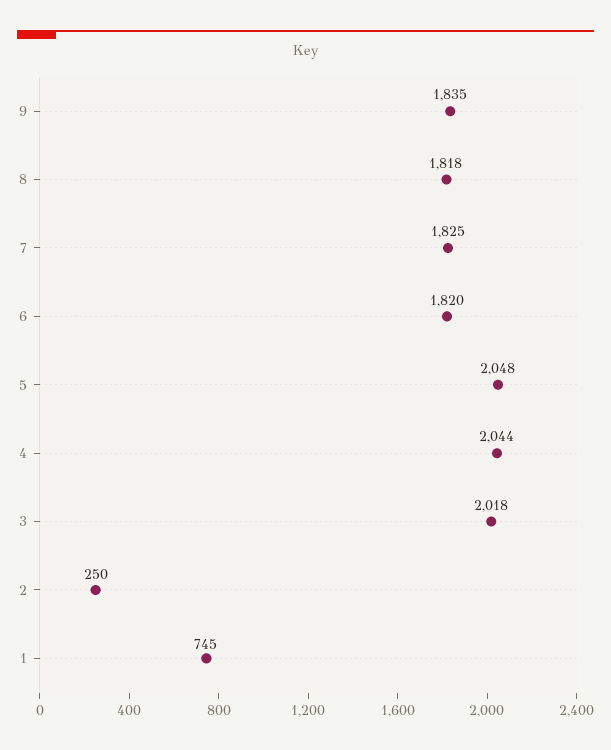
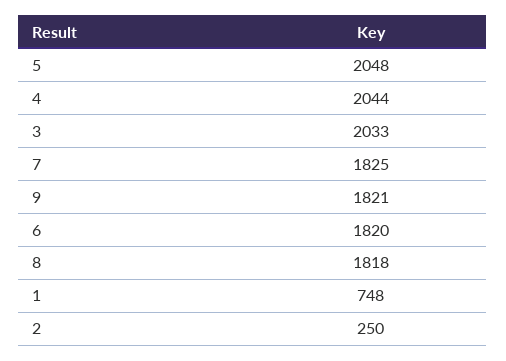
  {
-   "9": 1835,
+   "9": 1821,
    "8": 1818,
    "7": 1825,
    "6": 1820,
    "5": 2048,
    "4": 2044,
-   "3": 2018,
+   "3": 2033,
    "2": 250,
-   "1": 745
+   "1": 748
  }

